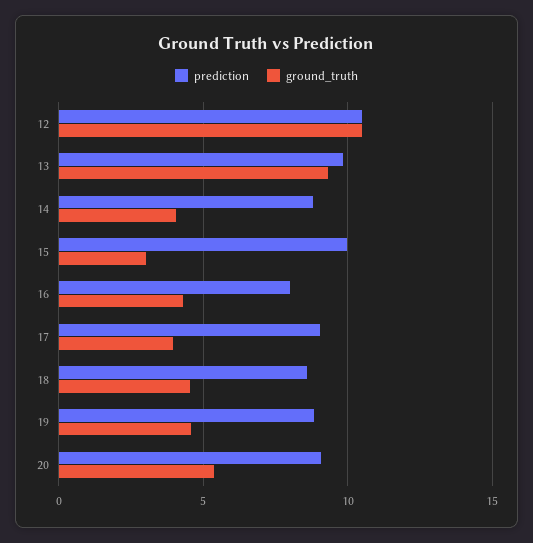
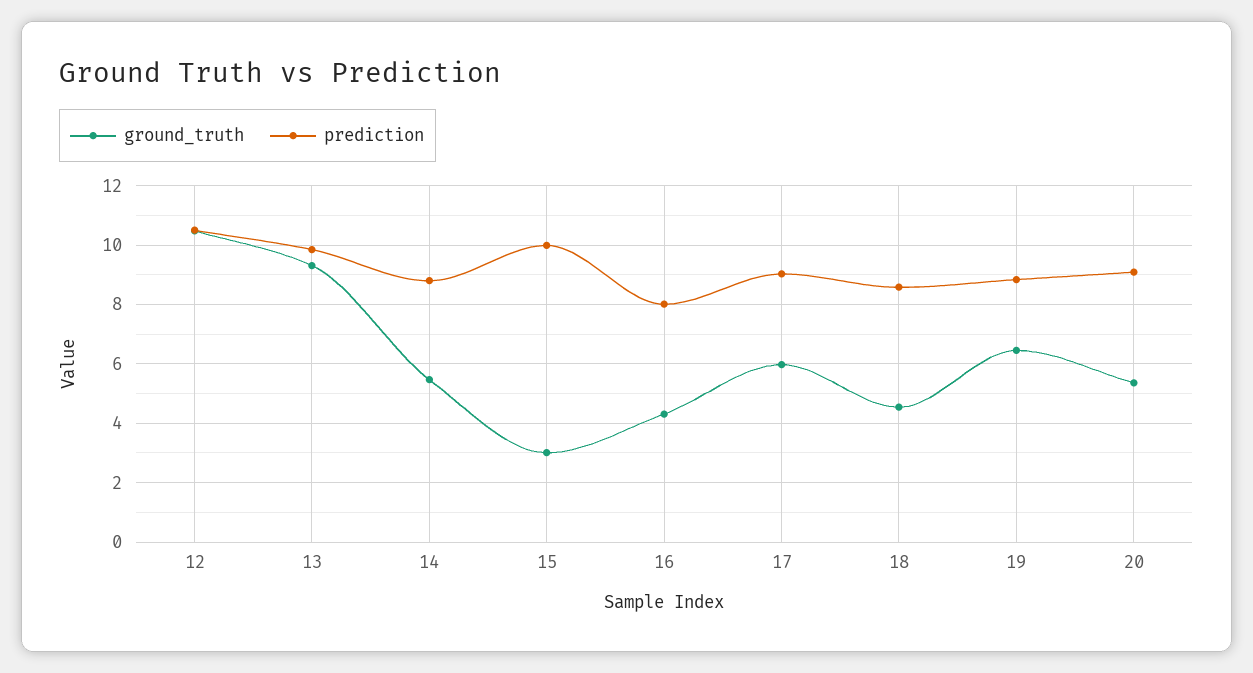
  {
    "prediction": {
      "12": 10.5,
      "13": 9.75,
      "14": 8.75,
      "15": 10,
      "16": 8,
      "17": 9,
      "18": 8.5,
      "19": 8.75,
      "20": 9
    },
    "ground_truth": {
      "12": 10.5,
      "13": 9.25,
-     "14": 4,
+     "14": 5.5,
      "15": 3,
      "16": 4.25,
-     "17": 4,
+     "17": 6,
      "18": 4.5,
-     "19": 4.5,
+     "19": 6.5,
      "20": 5.25
    }
  }

